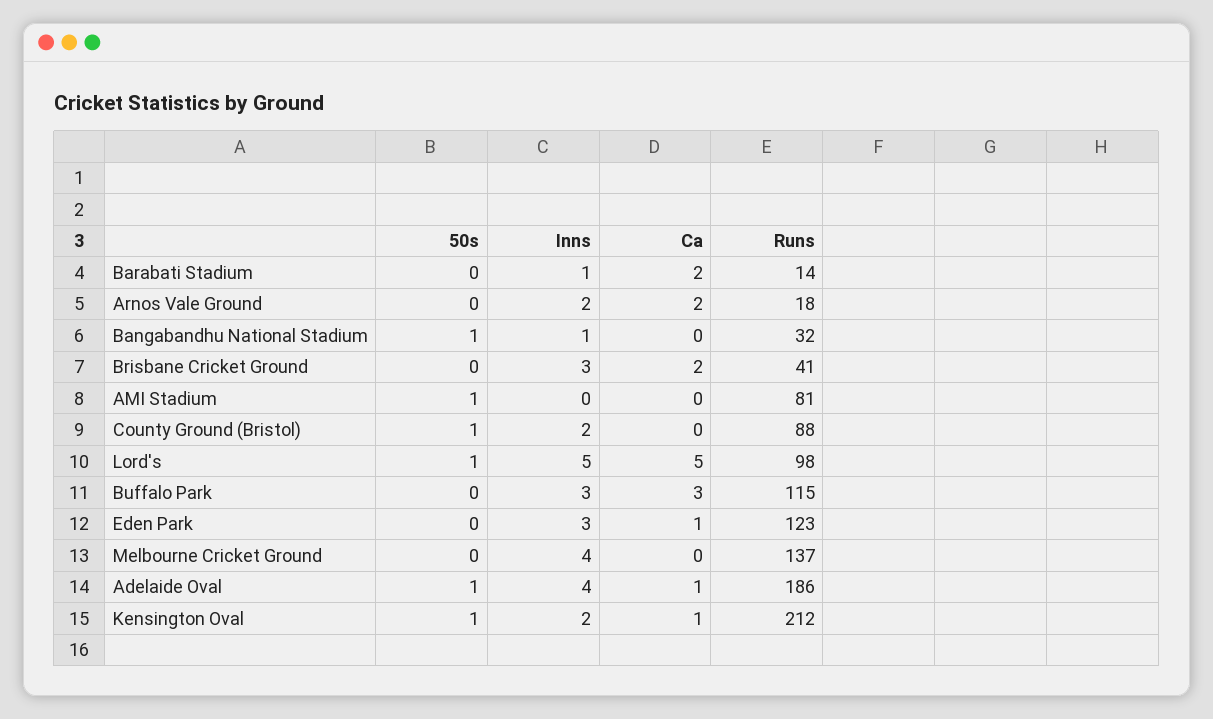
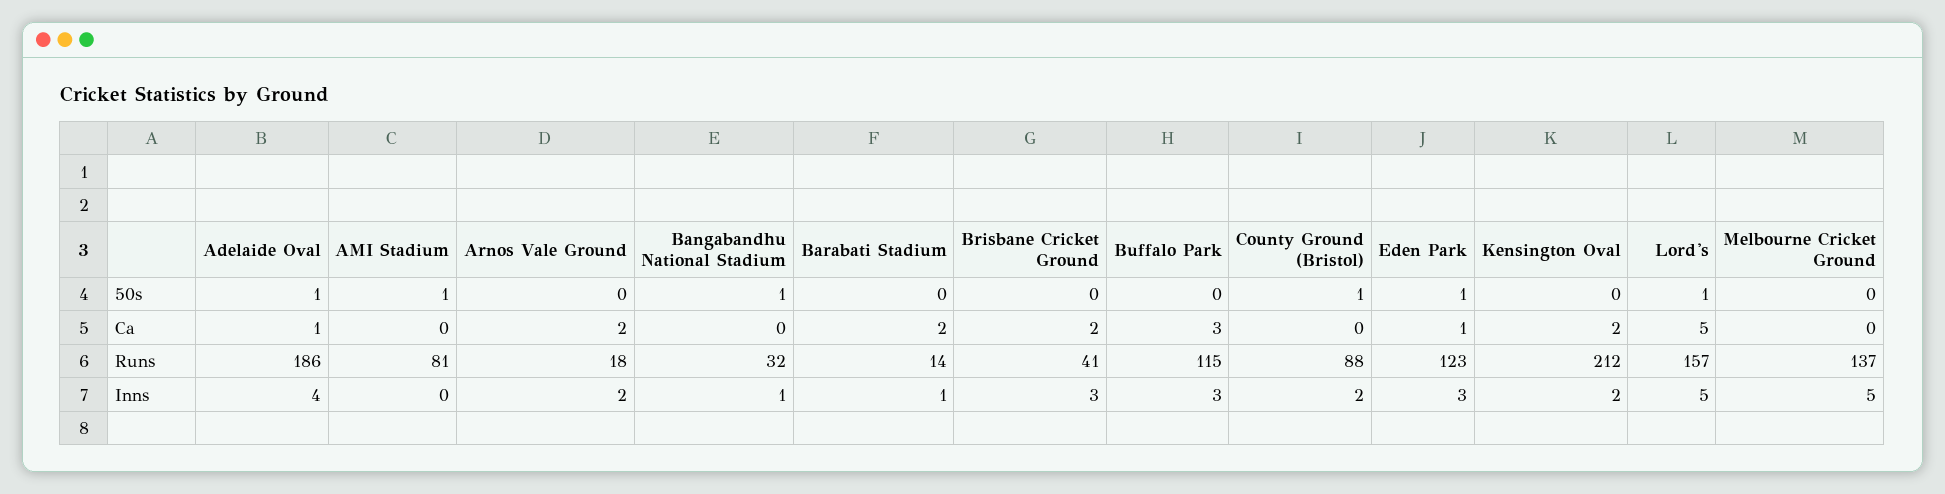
  {
    "50s": {
      "Barabati Stadium": 0,
      "Arnos Vale Ground": 0,
      "Bangabandhu National Stadium": 1,
      "Brisbane Cricket Ground": 0,
      "AMI Stadium": 1,
      "County Ground (Bristol)": 1,
      "Lord's": 1,
      "Buffalo Park": 0,
-     "Eden Park": 0,
+     "Eden Park": 1,
      "Melbourne Cricket Ground": 0,
      "Adelaide Oval": 1,
-     "Kensington Oval": 1
+     "Kensington Oval": 0
    },
    "Inns": {
      "Barabati Stadium": 1,
      "Arnos Vale Ground": 2,
      "Bangabandhu National Stadium": 1,
      "Brisbane Cricket Ground": 3,
      "AMI Stadium": 0,
      "County Ground (Bristol)": 2,
      "Lord's": 5,
      "Buffalo Park": 3,
      "Eden Park": 3,
-     "Melbourne Cricket Ground": 4,
+     "Melbourne Cricket Ground": 5,
      "Adelaide Oval": 4,
      "Kensington Oval": 2
    },
    "Ca": {
      "Barabati Stadium": 2,
      "Arnos Vale Ground": 2,
      "Bangabandhu National Stadium": 0,
      "Brisbane Cricket Ground": 2,
      "AMI Stadium": 0,
      "County Ground (Bristol)": 0,
      "Lord's": 5,
      "Buffalo Park": 3,
      "Eden Park": 1,
      "Melbourne Cricket Ground": 0,
      "Adelaide Oval": 1,
-     "Kensington Oval": 1
+     "Kensington Oval": 2
    },
    "Runs": {
      "Barabati Stadium": 14,
      "Arnos Vale Ground": 18,
      "Bangabandhu National Stadium": 32,
      "Brisbane Cricket Ground": 41,
      "AMI Stadium": 81,
      "County Ground (Bristol)": 88,
-     "Lord's": 98,
+     "Lord's": 157,
      "Buffalo Park": 115,
      "Eden Park": 123,
      "Melbourne Cricket Ground": 137,
      "Adelaide Oval": 186,
      "Kensington Oval": 212
    }
  }

